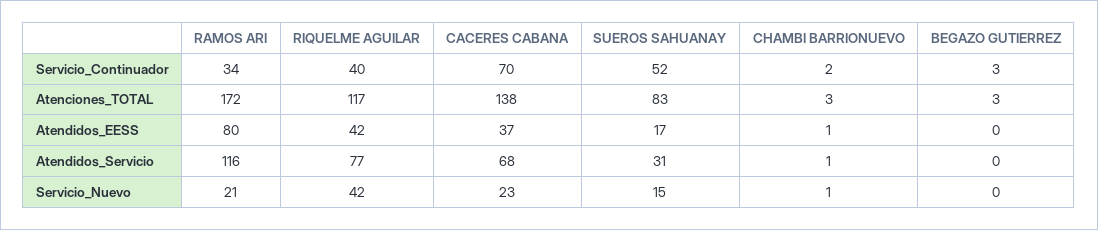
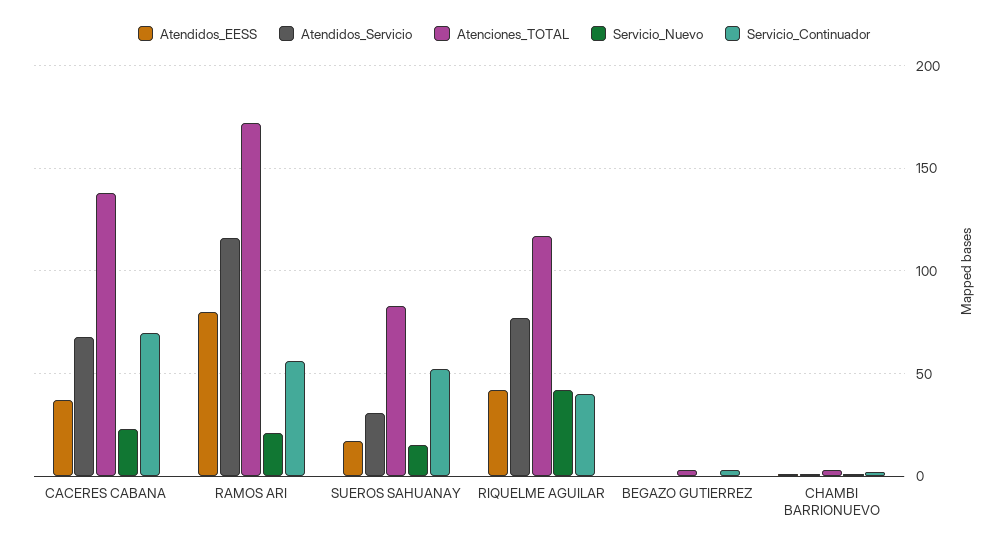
  {
    "Servicio_Continuador": {
-     "RAMOS ARI": 34,
+     "RAMOS ARI": 55,
      "RIQUELME AGUILAR": 40,
      "CACERES CABANA": 70,
      "SUEROS SAHUANAY": 52,
      "CHAMBI BARRIONUEVO": 2,
      "BEGAZO GUTIERREZ": 3
    },
    "Atenciones_TOTAL": {
      "RAMOS ARI": 172,
      "RIQUELME AGUILAR": 117,
      "CACERES CABANA": 138,
      "SUEROS SAHUANAY": 83,
      "CHAMBI BARRIONUEVO": 3,
      "BEGAZO GUTIERREZ": 3
    },
    "Atendidos_EESS": {
      "RAMOS ARI": 80,
      "RIQUELME AGUILAR": 42,
      "CACERES CABANA": 37,
      "SUEROS SAHUANAY": 17,
      "CHAMBI BARRIONUEVO": 1,
      "BEGAZO GUTIERREZ": 0
    },
    "Atendidos_Servicio": {
      "RAMOS ARI": 116,
      "RIQUELME AGUILAR": 77,
      "CACERES CABANA": 68,
      "SUEROS SAHUANAY": 31,
      "CHAMBI BARRIONUEVO": 1,
      "BEGAZO GUTIERREZ": 0
    },
    "Servicio_Nuevo": {
      "RAMOS ARI": 21,
      "RIQUELME AGUILAR": 42,
      "CACERES CABANA": 23,
      "SUEROS SAHUANAY": 15,
      "CHAMBI BARRIONUEVO": 1,
      "BEGAZO GUTIERREZ": 0
    }
  }

